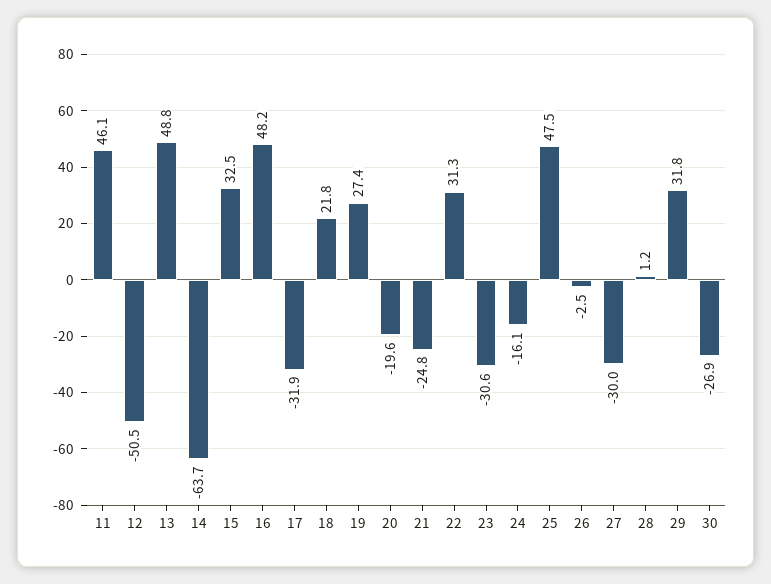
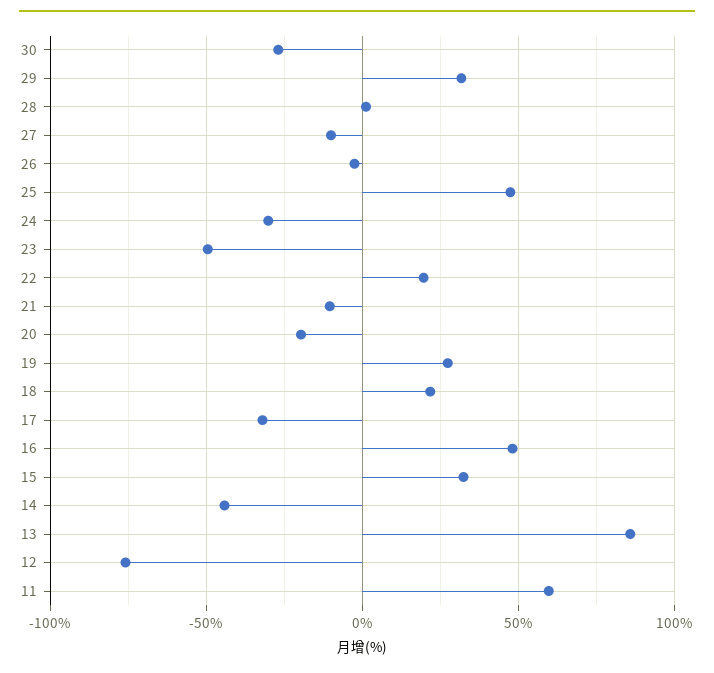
  {
-   "11": 46.1,
+   "11": 60,
-   "12": -50.5,
+   "12": -75,
-   "13": 48.8,
+   "13": 85,
-   "14": -63.7,
+   "14": -45,
    "15": 32.5,
    "16": 48.2,
    "17": -31.9,
    "18": 21.8,
    "19": 27.4,
    "20": -19.6,
-   "21": -24.8,
+   "21": -10,
-   "22": 31.3,
+   "22": 20,
-   "23": -30.6,
+   "23": -50,
-   "24": -16.1,
+   "24": -30,
    "25": 47.5,
    "26": -2.5,
-   "27": -30,
+   "27": -10,
    "28": 1.2,
    "29": 31.8,
    "30": -26.9
  }

